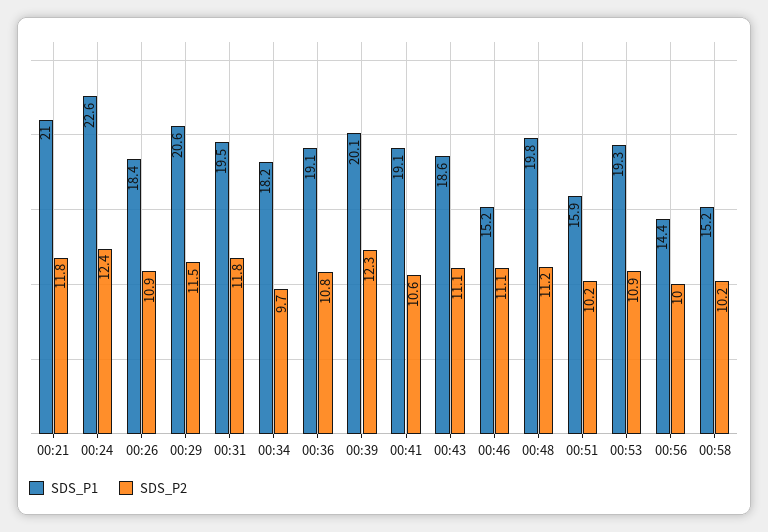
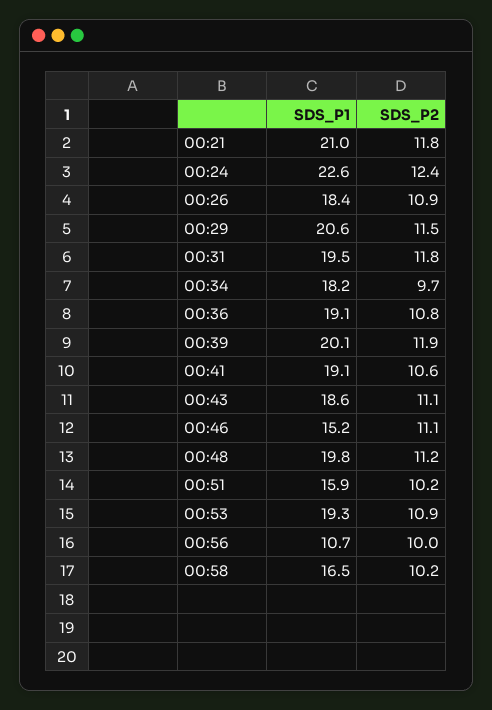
  {
    "SDS_P1": {
      "00:21": 21,
      "00:24": 22.6,
      "00:26": 18.4,
      "00:29": 20.6,
      "00:31": 19.5,
      "00:34": 18.2,
      "00:36": 19.1,
      "00:39": 20.1,
      "00:41": 19.1,
      "00:43": 18.6,
      "00:46": 15.2,
      "00:48": 19.8,
      "00:51": 15.9,
      "00:53": 19.3,
-     "00:56": 14.4,
+     "00:56": 10.7,
-     "00:58": 15.2
+     "00:58": 16.5
    },
    "SDS_P2": {
      "00:21": 11.8,
      "00:24": 12.4,
      "00:26": 10.9,
      "00:29": 11.5,
      "00:31": 11.8,
      "00:34": 9.7,
      "00:36": 10.8,
-     "00:39": 12.3,
+     "00:39": 11.9,
      "00:41": 10.6,
      "00:43": 11.1,
      "00:46": 11.1,
      "00:48": 11.2,
      "00:51": 10.2,
      "00:53": 10.9,
      "00:56": 10,
      "00:58": 10.2
    }
  }

